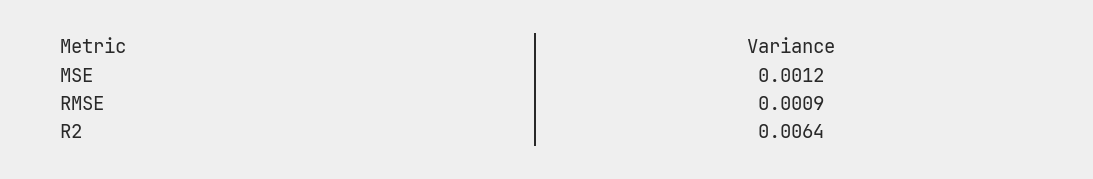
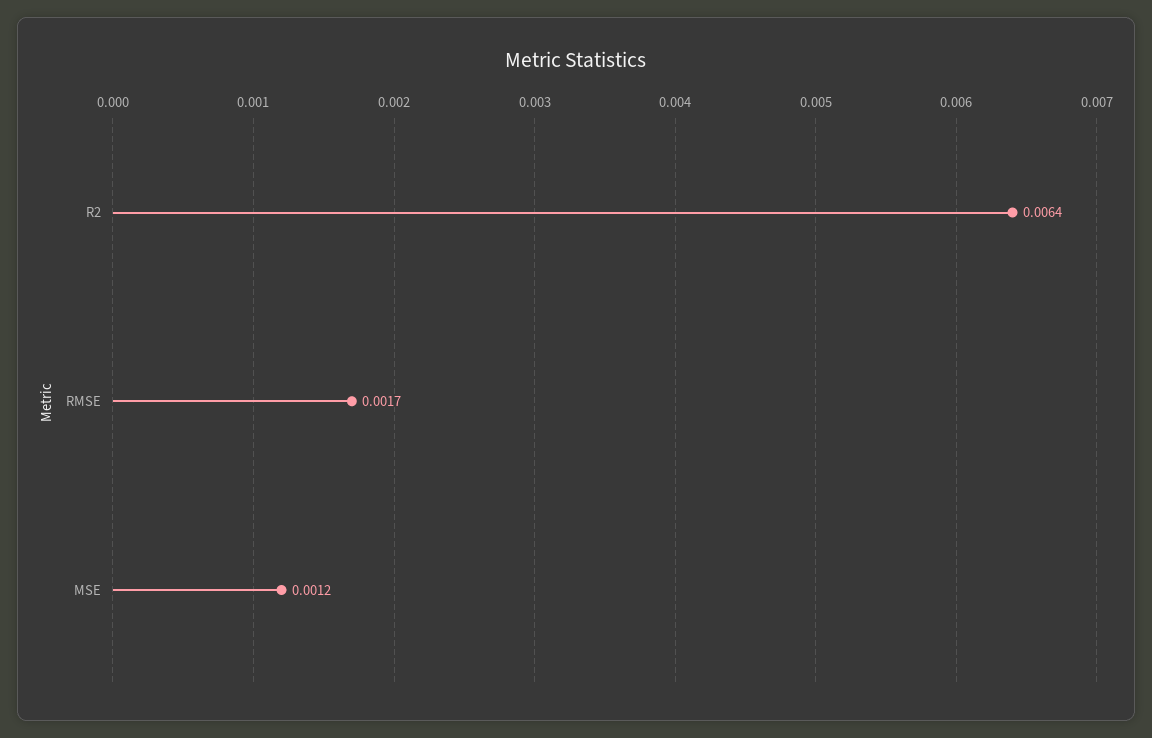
  {
    "MSE": 0.0012,
-   "RMSE": 0.0009,
+   "RMSE": 0.0017,
    "R2": 0.0064
  }

